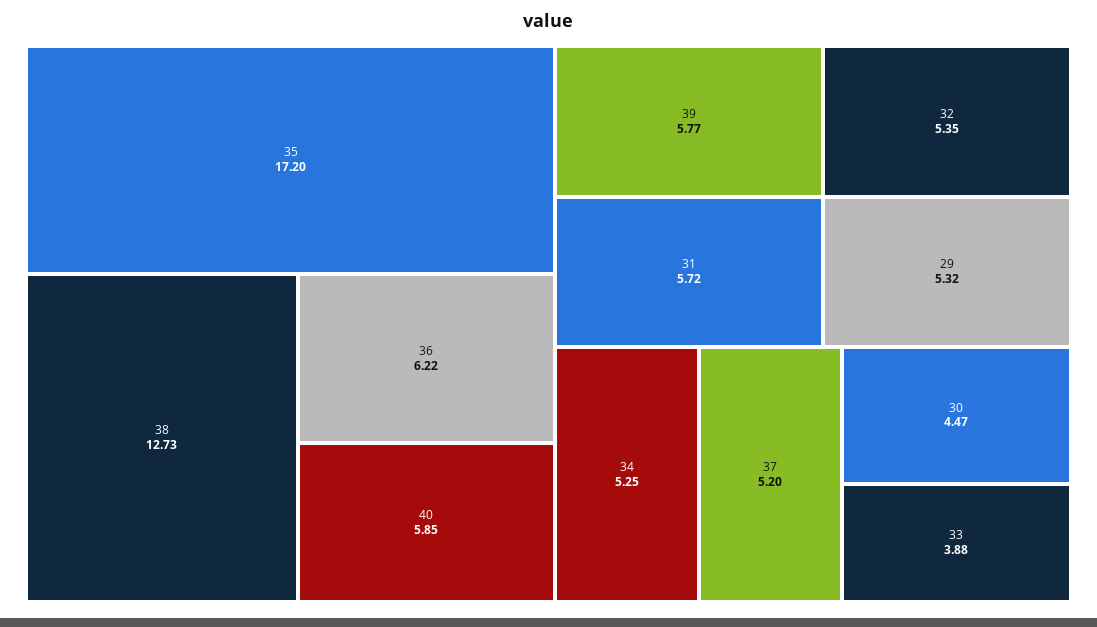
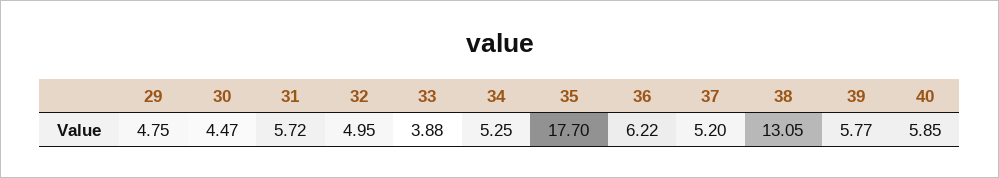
  {
-   "35": 17.2,
+   "35": 17.7,
-   "38": 12.73,
+   "38": 13.05,
    "36": 6.22,
    "40": 5.85,
    "39": 5.77,
    "31": 5.72,
-   "32": 5.35,
+   "32": 4.95,
-   "29": 5.32,
+   "29": 4.75,
    "34": 5.25,
    "37": 5.2,
    "30": 4.47,
    "33": 3.88
  }

